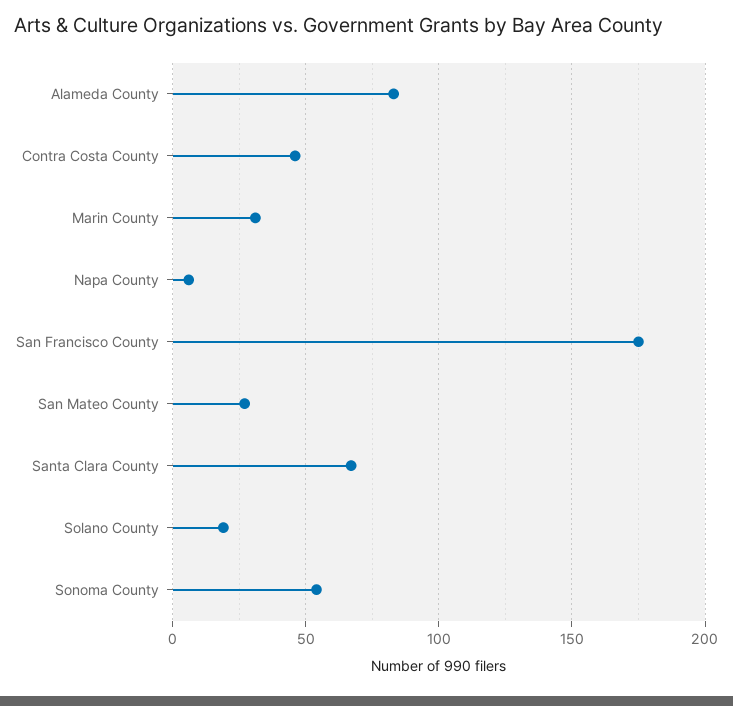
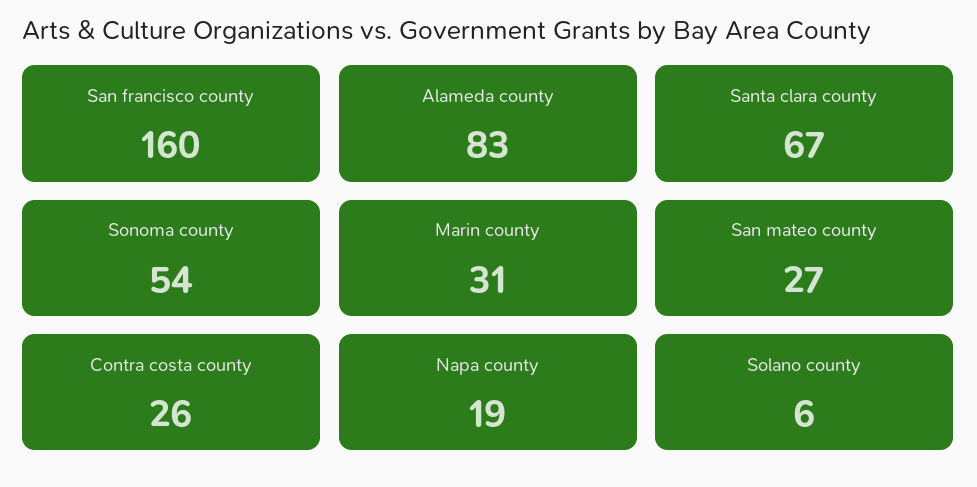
  {
    "Alameda County": 83,
-   "Contra Costa County": 45,
+   "Contra Costa County": 26,
    "Marin County": 31,
-   "Napa County": 5,
+   "Napa County": 19,
-   "San Francisco County": 175,
+   "San Francisco County": 160,
    "San Mateo County": 27,
    "Santa Clara County": 67,
-   "Solano County": 20,
+   "Solano County": 6,
    "Sonoma County": 54
  }

